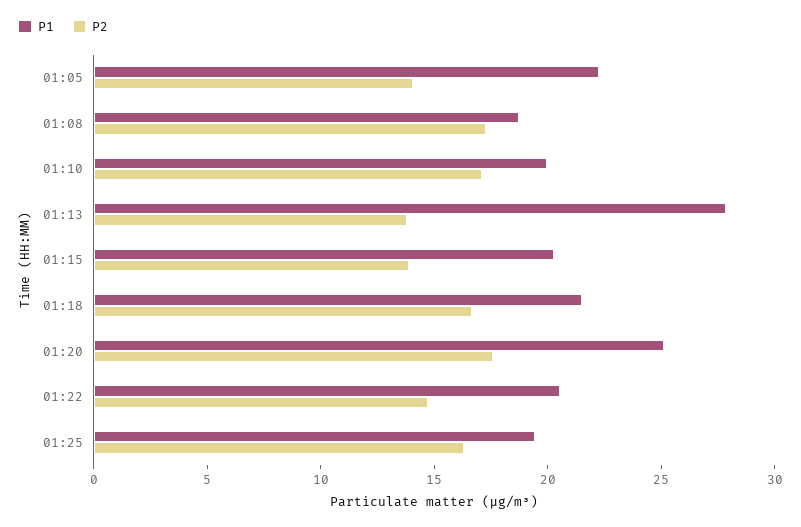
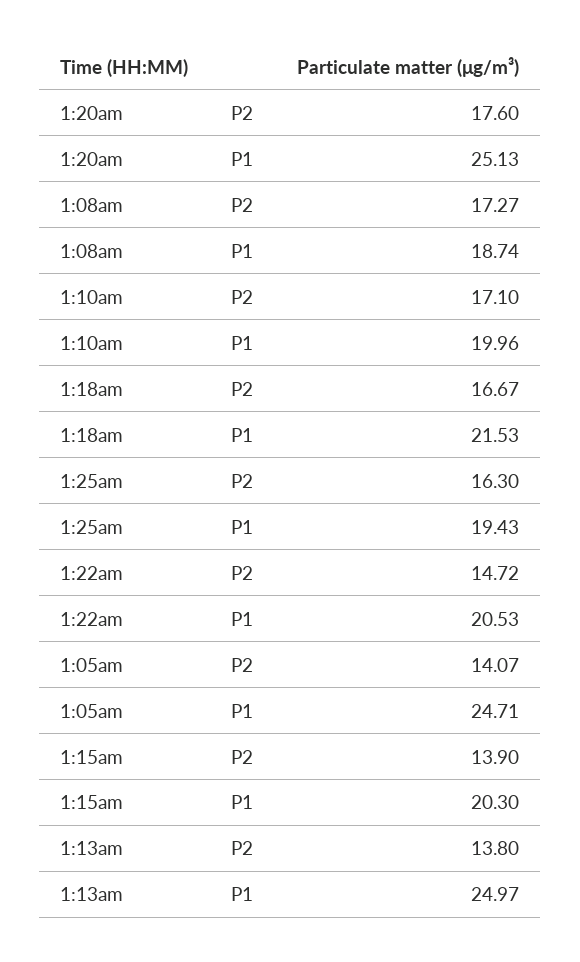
  {
    "P1": {
-     "01:05": 22,
+     "01:05": 24.71,
      "01:08": 18.74,
      "01:10": 19.96,
-     "01:13": 28,
+     "01:13": 24.97,
      "01:15": 20.3,
      "01:18": 21.53,
      "01:20": 25.13,
      "01:22": 20.53,
      "01:25": 19.43
    },
    "P2": {
      "01:05": 14.07,
      "01:08": 17.27,
      "01:10": 17.1,
      "01:13": 13.8,
      "01:15": 13.9,
      "01:18": 16.67,
      "01:20": 17.6,
      "01:22": 14.72,
      "01:25": 16.3
    }
  }

